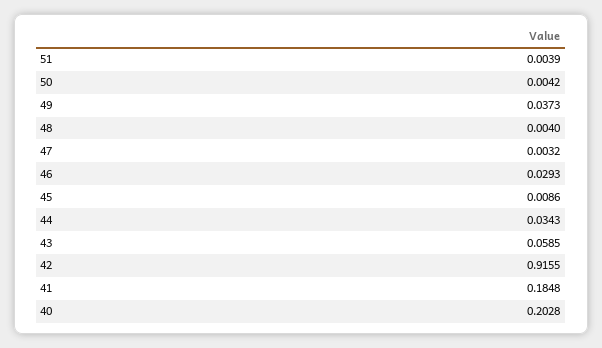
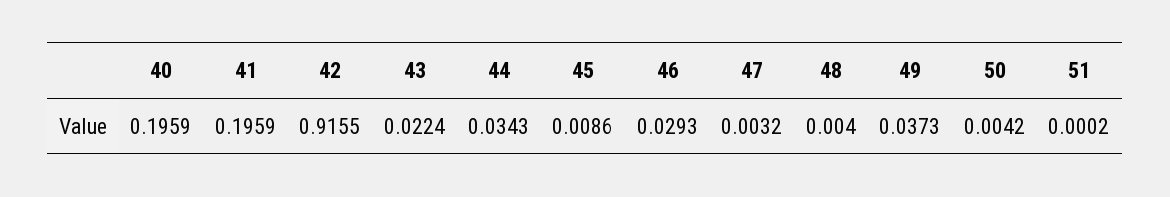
  {
-   "51": 0.0039,
+   "51": 0.0002,
    "50": 0.0042,
    "49": 0.0373,
    "48": 0.004,
    "47": 0.0032,
    "46": 0.0293,
    "45": 0.0086,
    "44": 0.0343,
-   "43": 0.0585,
+   "43": 0.0224,
    "42": 0.9155,
-   "41": 0.1848,
+   "41": 0.1959,
-   "40": 0.2028
+   "40": 0.1959
  }

